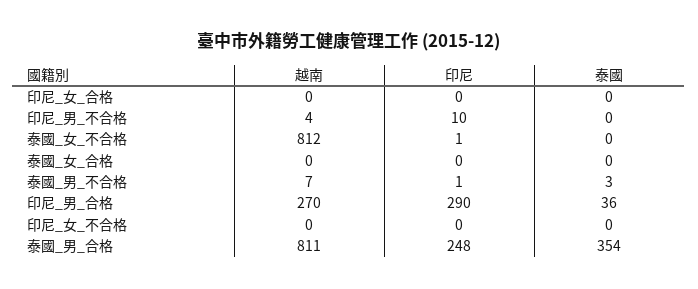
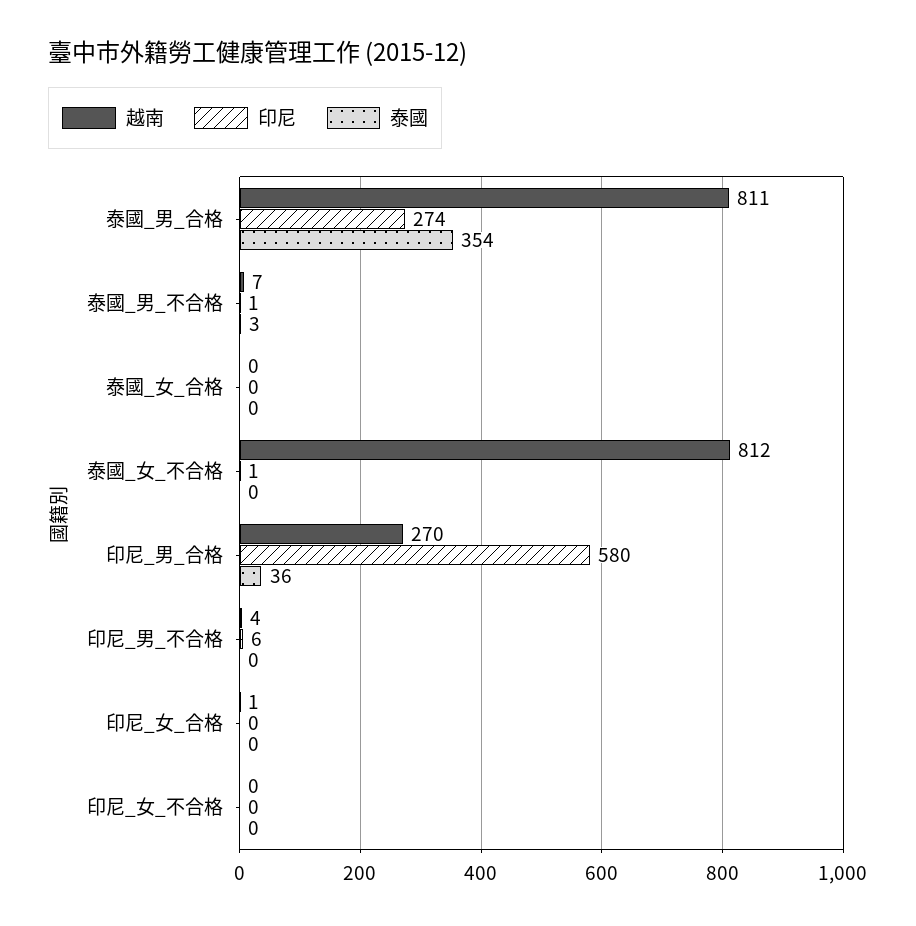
  {
    "越南": {
-     "印尼_女_合格": 0,
+     "印尼_女_合格": 1,
      "印尼_男_不合格": 4,
      "泰國_女_不合格": 812,
      "泰國_女_合格": 0,
      "泰國_男_不合格": 7,
      "印尼_男_合格": 270,
      "印尼_女_不合格": 0,
      "泰國_男_合格": 811
    },
    "印尼": {
      "印尼_女_合格": 0,
-     "印尼_男_不合格": 10,
+     "印尼_男_不合格": 6,
      "泰國_女_不合格": 1,
      "泰國_女_合格": 0,
      "泰國_男_不合格": 1,
-     "印尼_男_合格": 290,
+     "印尼_男_合格": 580,
      "印尼_女_不合格": 0,
-     "泰國_男_合格": 248
+     "泰國_男_合格": 274
    },
    "泰國": {
      "印尼_女_合格": 0,
      "印尼_男_不合格": 0,
      "泰國_女_不合格": 0,
      "泰國_女_合格": 0,
      "泰國_男_不合格": 3,
      "印尼_男_合格": 36,
      "印尼_女_不合格": 0,
      "泰國_男_合格": 354
    }
  }

